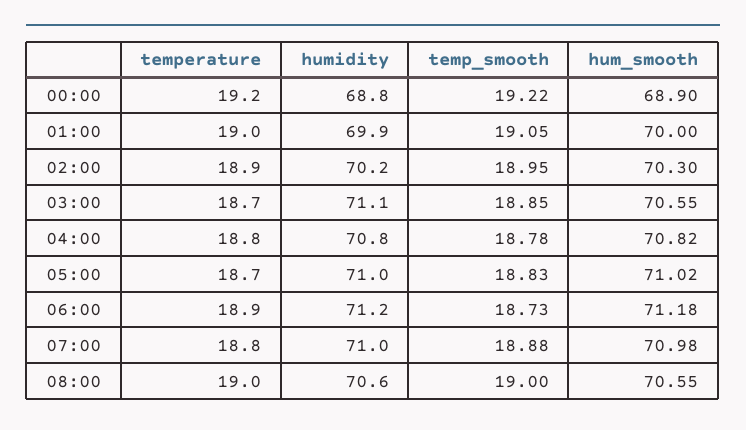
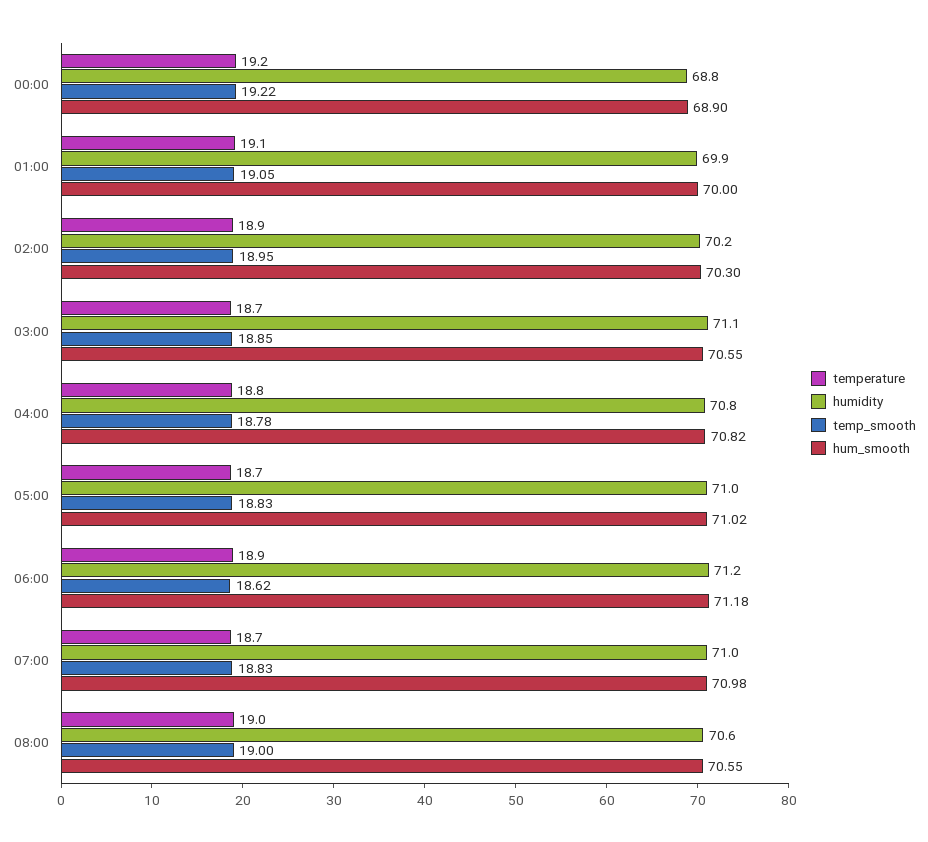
  {
    "temperature": {
      "00:00": 19.2,
-     "01:00": 19,
+     "01:00": 19.1,
      "02:00": 18.9,
      "03:00": 18.7,
      "04:00": 18.8,
      "05:00": 18.7,
      "06:00": 18.9,
-     "07:00": 18.8,
+     "07:00": 18.7,
      "08:00": 19
    },
    "humidity": {
      "00:00": 68.8,
      "01:00": 69.9,
      "02:00": 70.2,
      "03:00": 71.1,
      "04:00": 70.8,
      "05:00": 71,
      "06:00": 71.2,
      "07:00": 71,
      "08:00": 70.6
    },
    "temp_smooth": {
      "00:00": 19.22,
      "01:00": 19.05,
      "02:00": 18.95,
      "03:00": 18.85,
      "04:00": 18.78,
      "05:00": 18.83,
-     "06:00": 18.73,
+     "06:00": 18.62,
-     "07:00": 18.88,
+     "07:00": 18.83,
      "08:00": 19
    },
    "hum_smooth": {
      "00:00": 68.9,
      "01:00": 70,
      "02:00": 70.3,
      "03:00": 70.55,
      "04:00": 70.82,
      "05:00": 71.02,
      "06:00": 71.18,
      "07:00": 70.98,
      "08:00": 70.55
    }
  }

